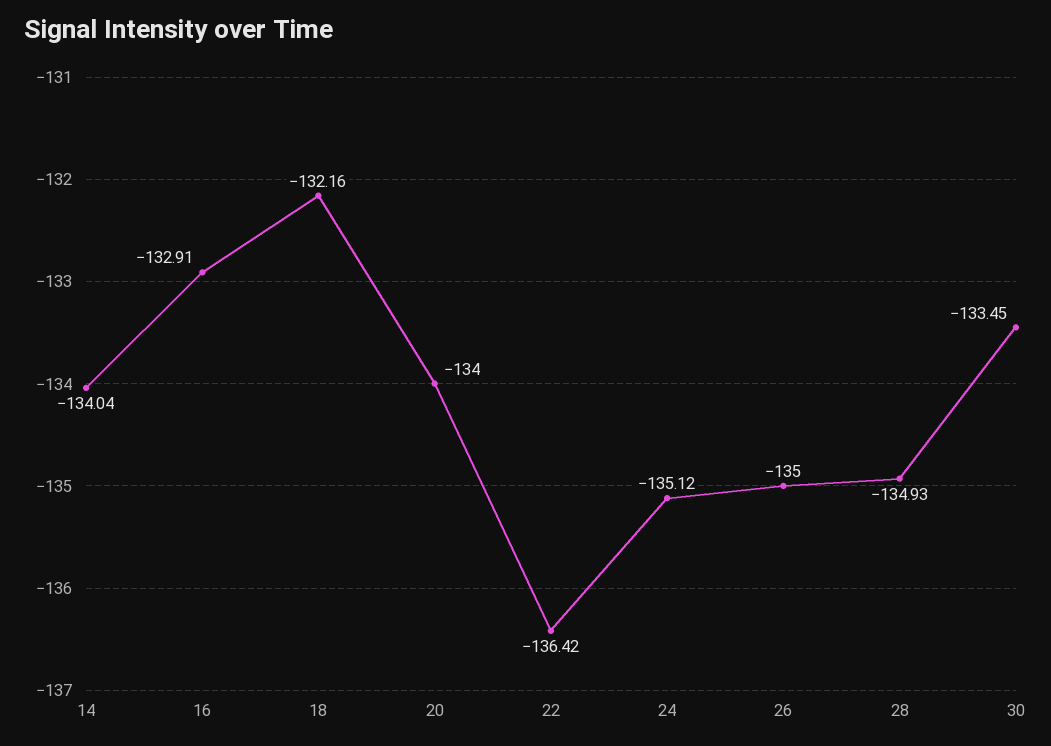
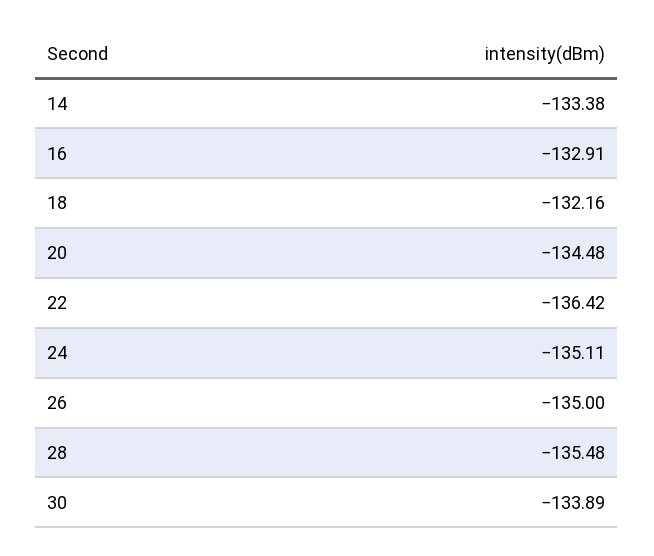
  {
-   "14": -134.04,
+   "14": -133.38,
    "16": -132.91,
    "18": -132.16,
-   "20": -134,
+   "20": -134.48,
    "22": -136.42,
-   "24": -135.12,
+   "24": -135.11,
    "26": -135,
-   "28": -134.93,
+   "28": -135.48,
-   "30": -133.45
+   "30": -133.89
  }

